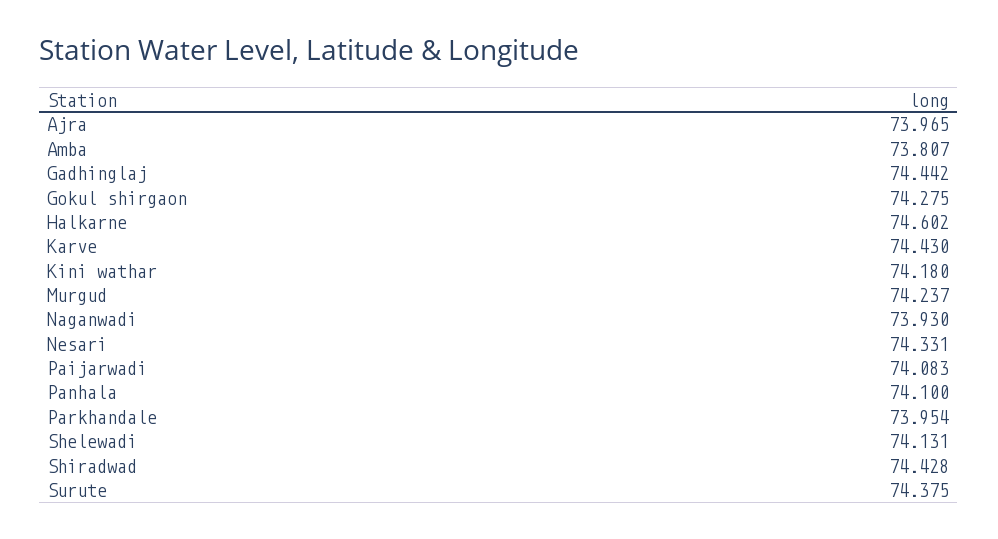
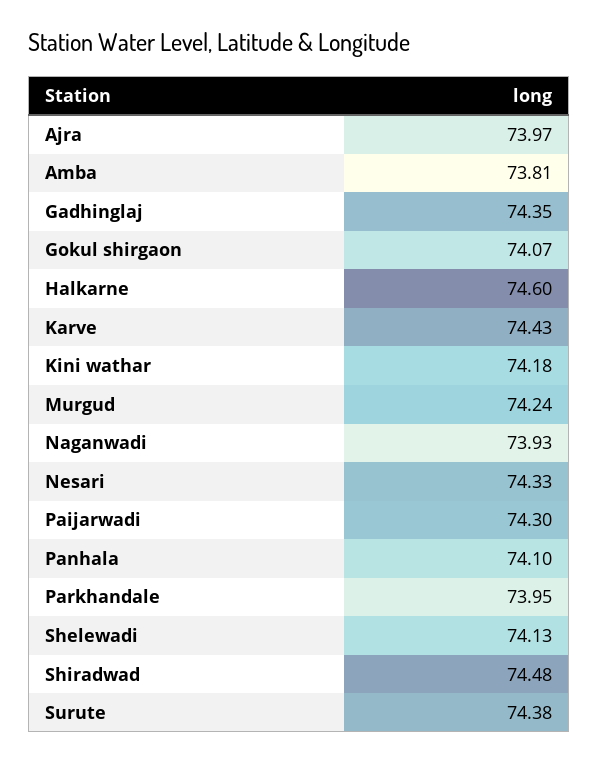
  {
    "Ajra": 73.965,
    "Amba": 73.807,
-   "Gadhinglaj": 74.442,
+   "Gadhinglaj": 74.35,
-   "Gokul shirgaon": 74.275,
+   "Gokul shirgaon": 74.07,
    "Halkarne": 74.602,
    "Karve": 74.43,
    "Kini wathar": 74.18,
    "Murgud": 74.237,
    "Naganwadi": 73.93,
    "Nesari": 74.331,
-   "Paijarwadi": 74.083,
+   "Paijarwadi": 74.3,
    "Panhala": 74.1,
    "Parkhandale": 73.954,
    "Shelewadi": 74.131,
-   "Shiradwad": 74.428,
+   "Shiradwad": 74.48,
    "Surute": 74.375
  }

